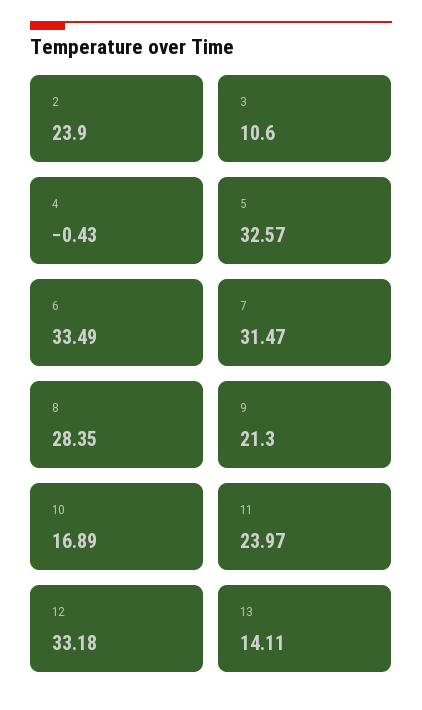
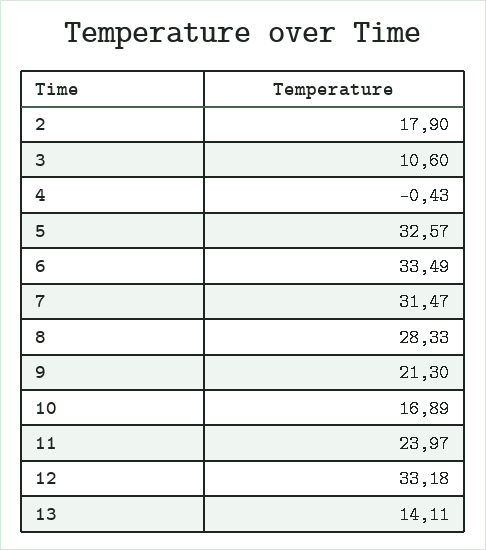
  {
-   "2": 23.9,
+   "2": 17.9,
    "3": 10.6,
    "4": -0.43,
    "5": 32.57,
    "6": 33.49,
    "7": 31.47,
-   "8": 28.35,
+   "8": 28.33,
    "9": 21.3,
    "10": 16.89,
    "11": 23.97,
    "12": 33.18,
    "13": 14.11
  }

